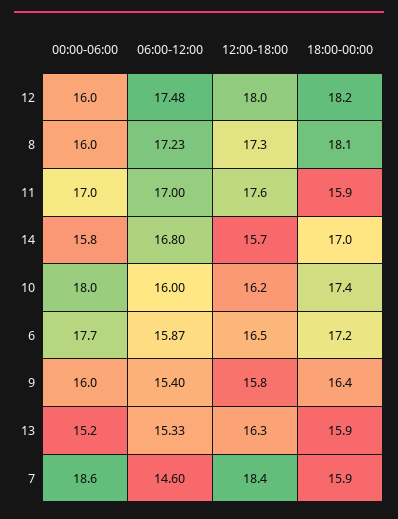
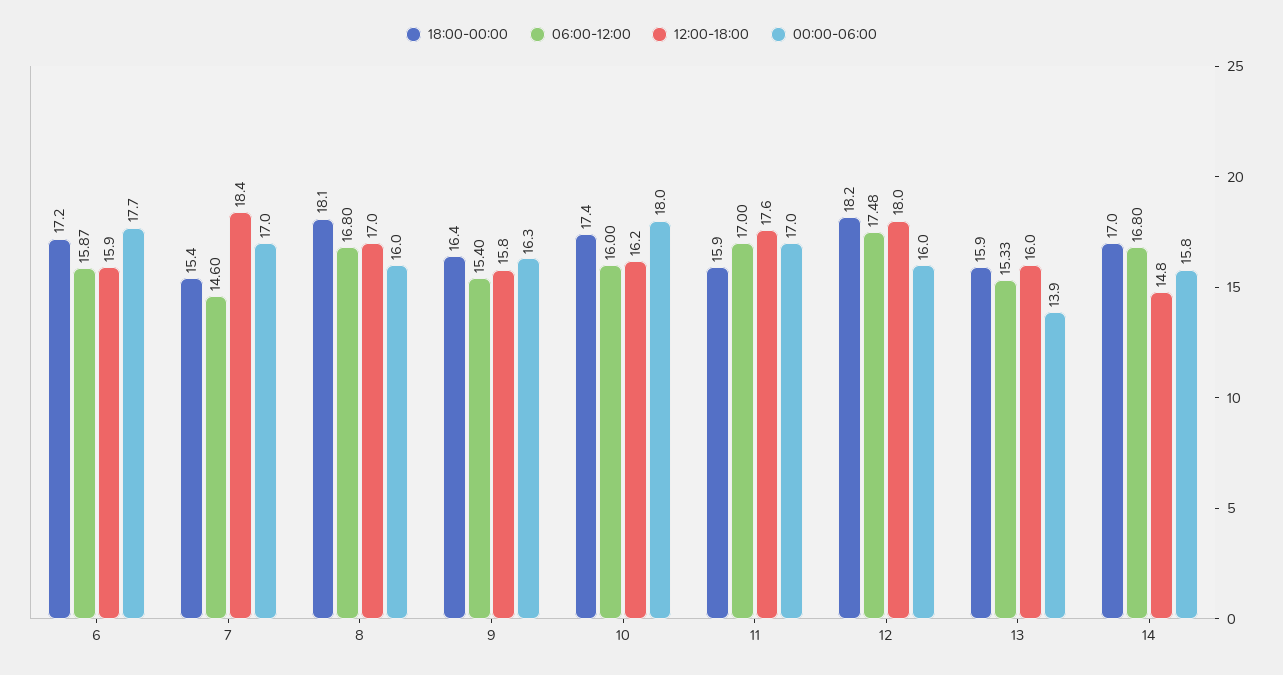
  {
    "00:00-06:00": {
      "12": 16,
      "8": 16,
      "11": 17,
      "14": 15.8,
      "10": 18,
      "6": 17.7,
-     "9": 16,
+     "9": 16.3,
-     "13": 15.2,
+     "13": 13.9,
-     "7": 18.6
+     "7": 17
    },
    "06:00-12:00": {
      "12": 17.48,
-     "8": 17.23,
+     "8": 16.8,
      "11": 17,
      "14": 16.8,
      "10": 16,
      "6": 15.87,
      "9": 15.4,
      "13": 15.33,
      "7": 14.6
    },
    "12:00-18:00": {
      "12": 18,
-     "8": 17.3,
+     "8": 17,
      "11": 17.6,
-     "14": 15.7,
+     "14": 14.8,
      "10": 16.2,
-     "6": 16.5,
+     "6": 15.9,
      "9": 15.8,
-     "13": 16.3,
+     "13": 16,
      "7": 18.4
    },
    "18:00-00:00": {
      "12": 18.2,
      "8": 18.1,
      "11": 15.9,
      "14": 17,
      "10": 17.4,
      "6": 17.2,
      "9": 16.4,
      "13": 15.9,
-     "7": 15.9
+     "7": 15.4
    }
  }

